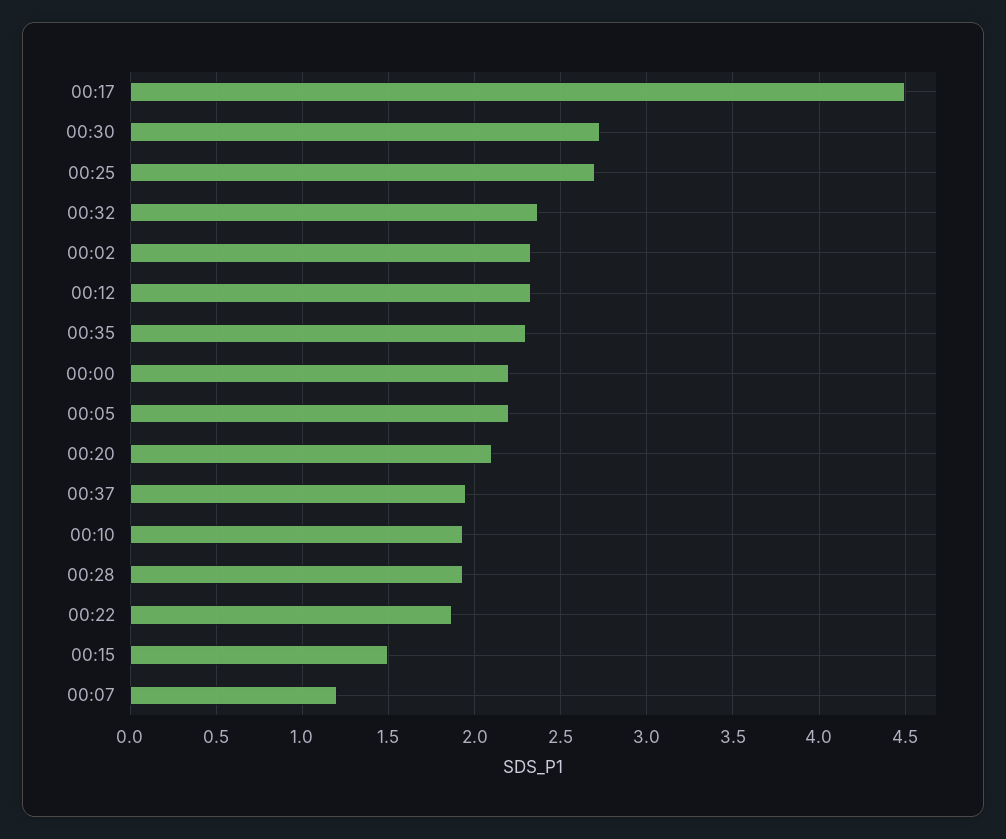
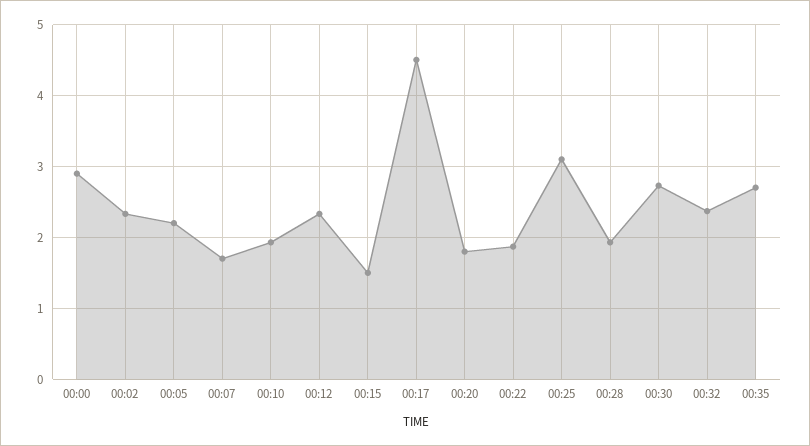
  {
    "00:17": 4.5,
    "00:30": 2.75,
-   "00:25": 2.7,
+   "00:25": 3.1,
    "00:32": 2.35,
    "00:02": 2.35,
    "00:12": 2.35,
-   "00:35": 2.3,
+   "00:35": 2.7,
-   "00:00": 2.2,
+   "00:00": 2.9,
    "00:05": 2.2,
-   "00:20": 2.1,
+   "00:20": 1.8,
-   "00:37": 1.95,
    "00:10": 1.95,
    "00:28": 1.95,
    "00:22": 1.85,
    "00:15": 1.5,
-   "00:07": 1.2
+   "00:07": 1.7
  }

